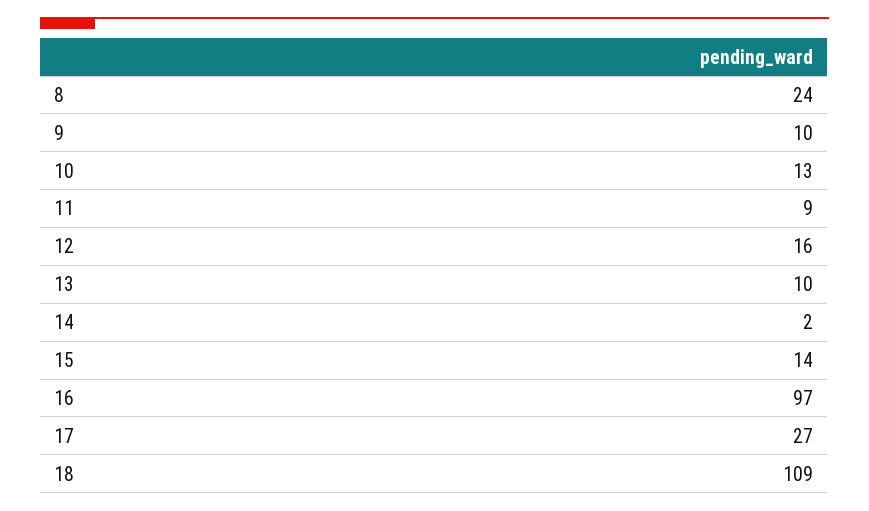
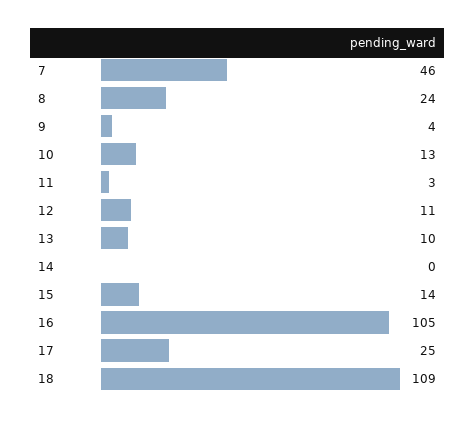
  {
    "8": 24,
-   "9": 10,
+   "9": 4,
    "10": 13,
-   "11": 9,
+   "11": 3,
-   "12": 16,
+   "12": 11,
    "13": 10,
-   "14": 2,
+   "14": 0,
    "15": 14,
-   "16": 97,
+   "16": 105,
-   "17": 27,
+   "17": 25,
-   "18": 109
+   "18": 109,
+   "7": 46
  }

